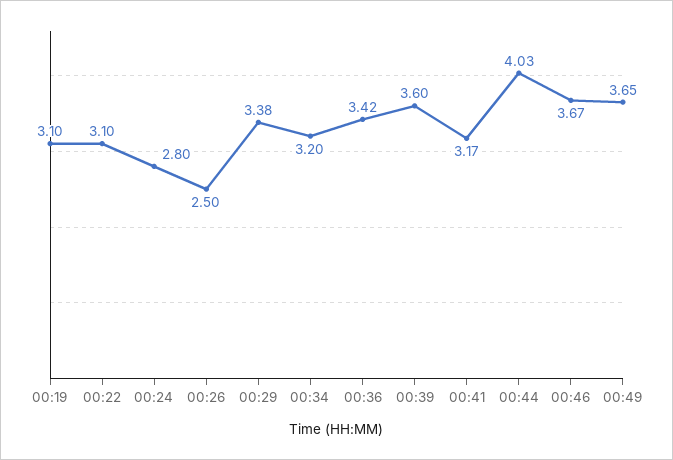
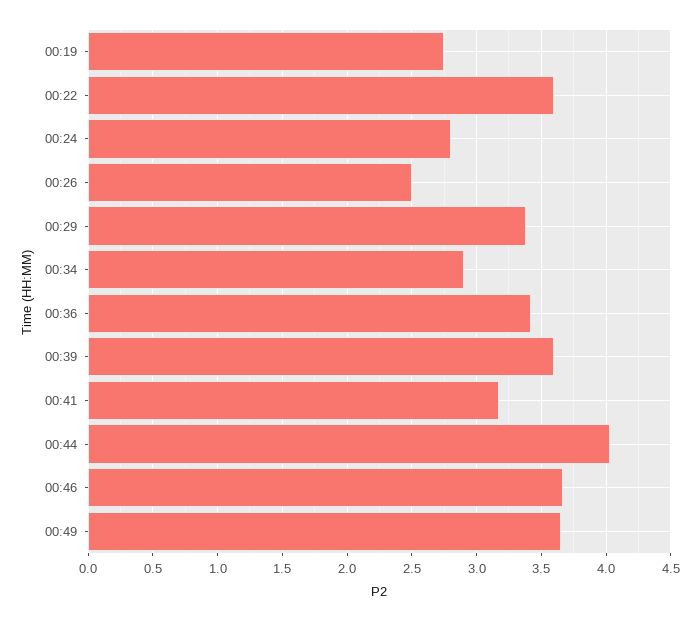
  {
-   "00:19": 3.1,
+   "00:19": 2.75,
-   "00:22": 3.1,
+   "00:22": 3.6,
    "00:24": 2.8,
    "00:26": 2.5,
    "00:29": 3.38,
-   "00:34": 3.2,
+   "00:34": 2.9,
    "00:36": 3.42,
    "00:39": 3.6,
    "00:41": 3.17,
    "00:44": 4.03,
    "00:46": 3.67,
    "00:49": 3.65
  }

